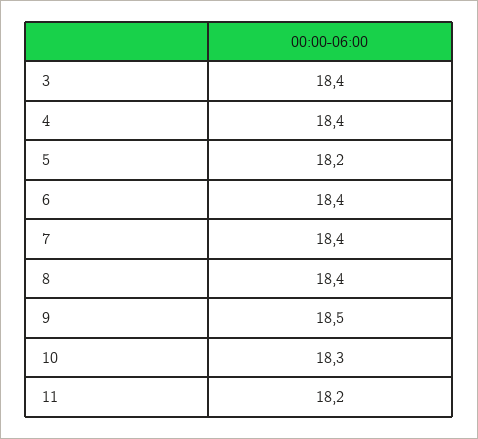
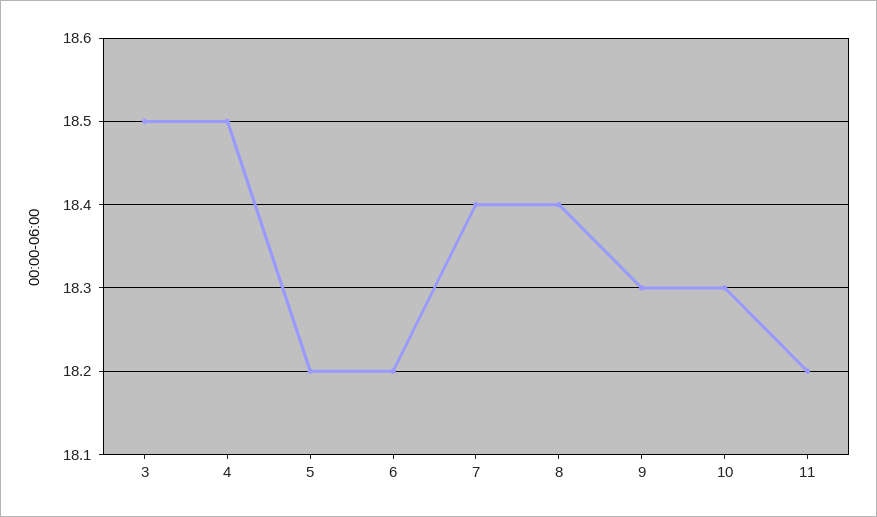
  {
-   "3": 18.4,
+   "3": 18.5,
-   "4": 18.4,
+   "4": 18.5,
    "5": 18.2,
-   "6": 18.4,
+   "6": 18.2,
    "7": 18.4,
    "8": 18.4,
-   "9": 18.5,
+   "9": 18.3,
    "10": 18.3,
    "11": 18.2
  }

